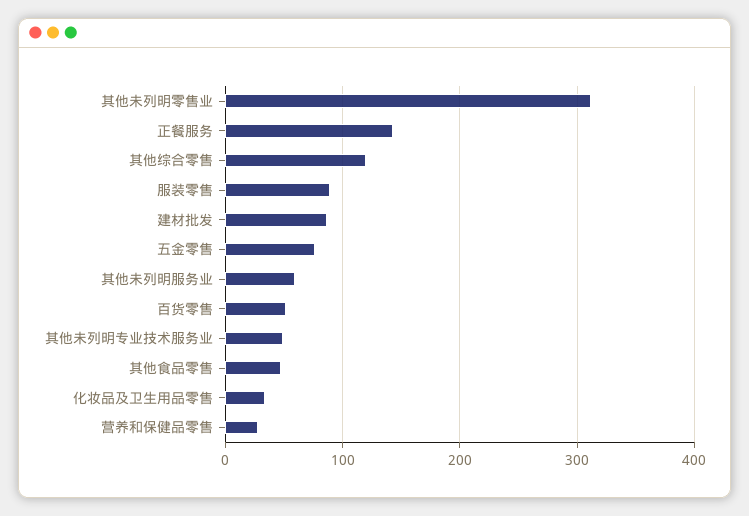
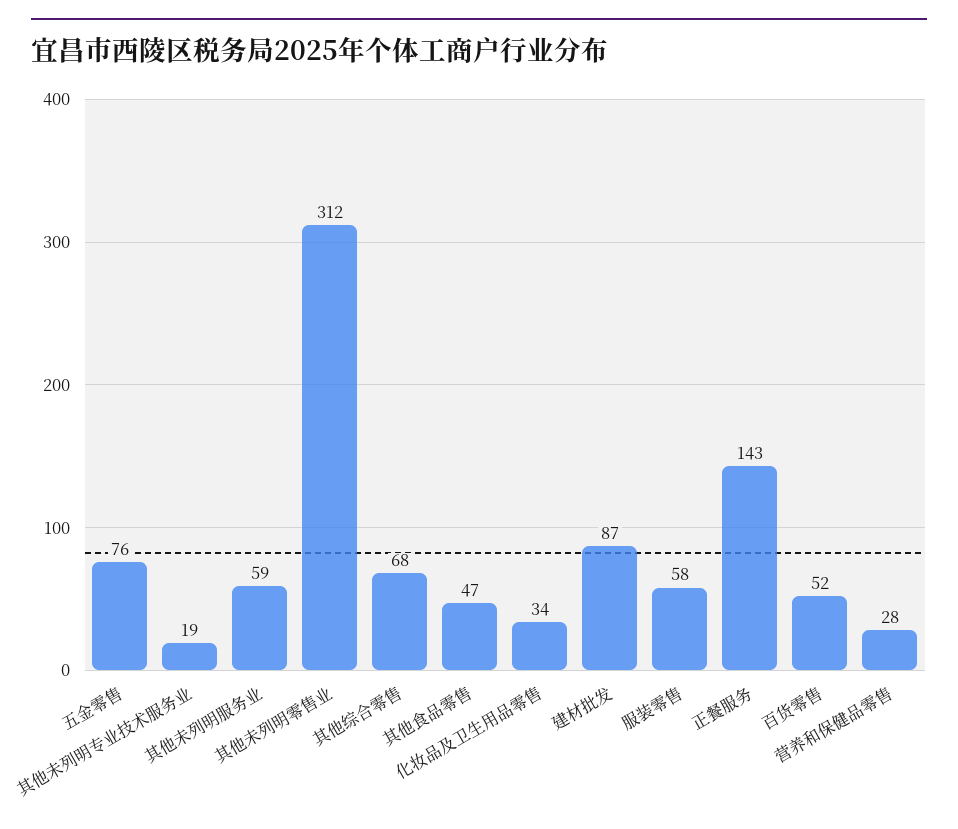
  {
    "其他未列明零售业": 312,
    "正餐服务": 143,
-   "其他综合零售": 120,
+   "其他综合零售": 68,
-   "服装零售": 90,
+   "服装零售": 58,
    "建材批发": 87,
    "五金零售": 76,
    "其他未列明服务业": 59,
    "百货零售": 52,
-   "其他未列明专业技术服务业": 50,
+   "其他未列明专业技术服务业": 19,
    "其他食品零售": 47,
    "化妆品及卫生用品零售": 34,
    "营养和保健品零售": 28
  }

